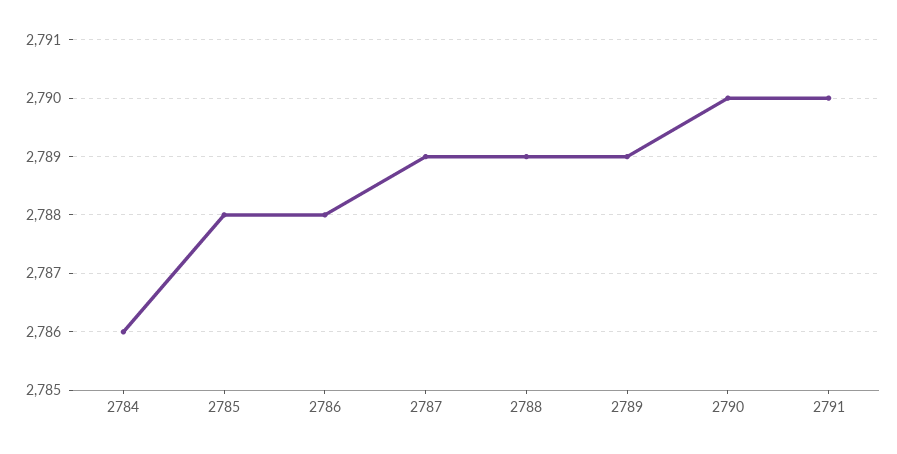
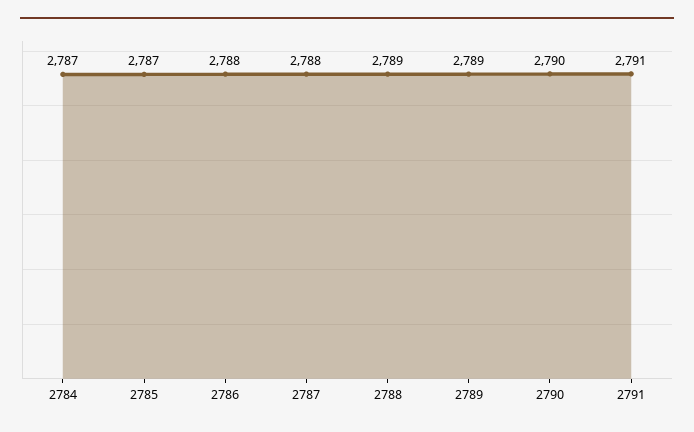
  {
-   "2784": 2786,
+   "2784": 2787,
-   "2785": 2788,
+   "2785": 2787,
    "2786": 2788,
-   "2787": 2789,
+   "2787": 2788,
    "2788": 2789,
    "2789": 2789,
    "2790": 2790,
-   "2791": 2790
+   "2791": 2791
  }

